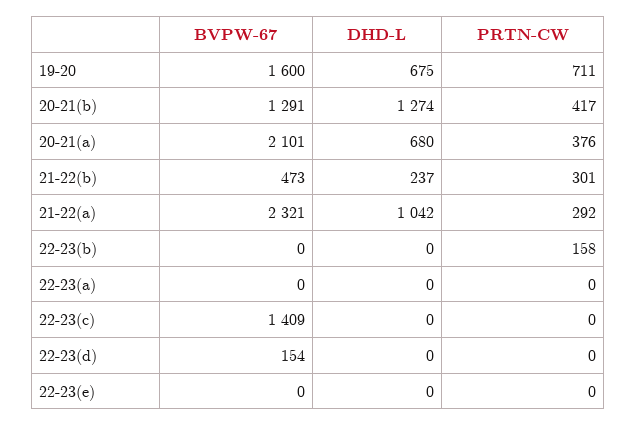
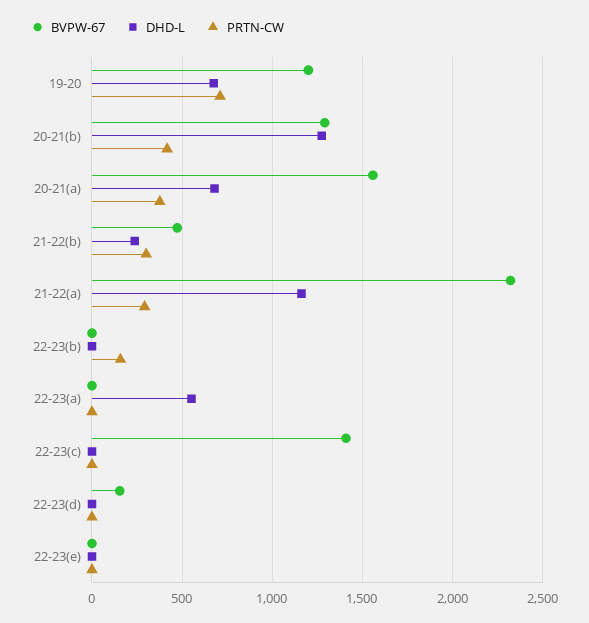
  {
    "BVPW-67": {
-     "19-20": 1600,
+     "19-20": 1200,
      "20-21(b)": 1291,
-     "20-21(a)": 2101,
+     "20-21(a)": 1550,
      "21-22(b)": 473,
      "21-22(a)": 2321,
      "22-23(b)": 0,
      "22-23(a)": 0,
      "22-23(c)": 1409,
      "22-23(d)": 154,
      "22-23(e)": 0
    },
    "DHD-L": {
      "19-20": 675,
      "20-21(b)": 1274,
      "20-21(a)": 680,
      "21-22(b)": 237,
-     "21-22(a)": 1042,
+     "21-22(a)": 1150,
      "22-23(b)": 0,
-     "22-23(a)": 0,
+     "22-23(a)": 550,
      "22-23(c)": 0,
      "22-23(d)": 0,
      "22-23(e)": 0
    },
    "PRTN-CW": {
      "19-20": 711,
      "20-21(b)": 417,
      "20-21(a)": 376,
      "21-22(b)": 301,
      "21-22(a)": 292,
      "22-23(b)": 158,
      "22-23(a)": 0,
      "22-23(c)": 0,
      "22-23(d)": 0,
      "22-23(e)": 0
    }
  }

